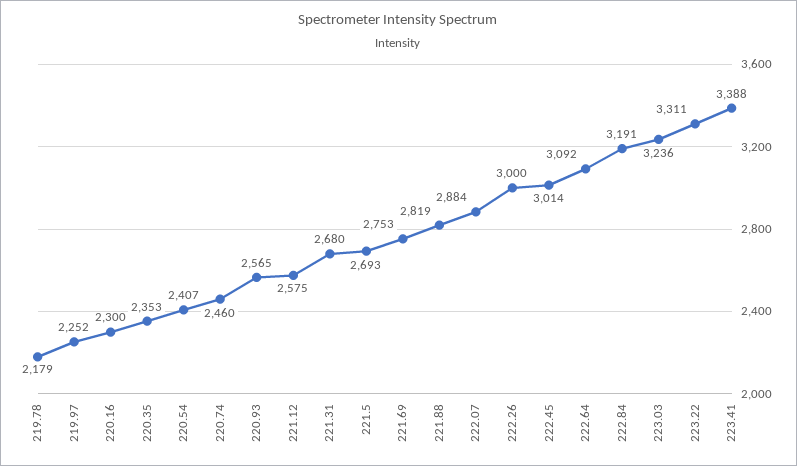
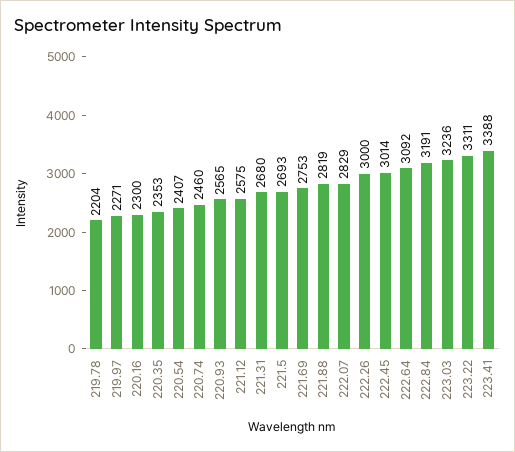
  {
-   "219.78": 2179,
+   "219.78": 2204,
-   "219.97": 2252,
+   "219.97": 2271,
    "220.16": 2300,
    "220.35": 2353,
    "220.54": 2407,
    "220.74": 2460,
    "220.93": 2565,
    "221.12": 2575,
    "221.31": 2680,
    "221.5": 2693,
    "221.69": 2753,
    "221.88": 2819,
-   "222.07": 2884,
+   "222.07": 2829,
    "222.26": 3000,
    "222.45": 3014,
    "222.64": 3092,
    "222.84": 3191,
    "223.03": 3236,
    "223.22": 3311,
    "223.41": 3388
  }

